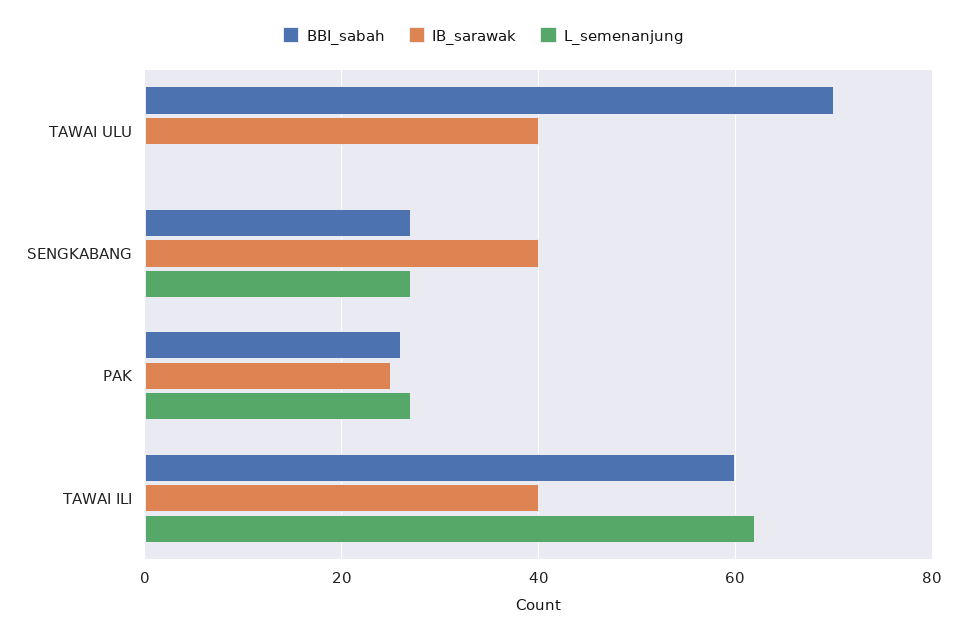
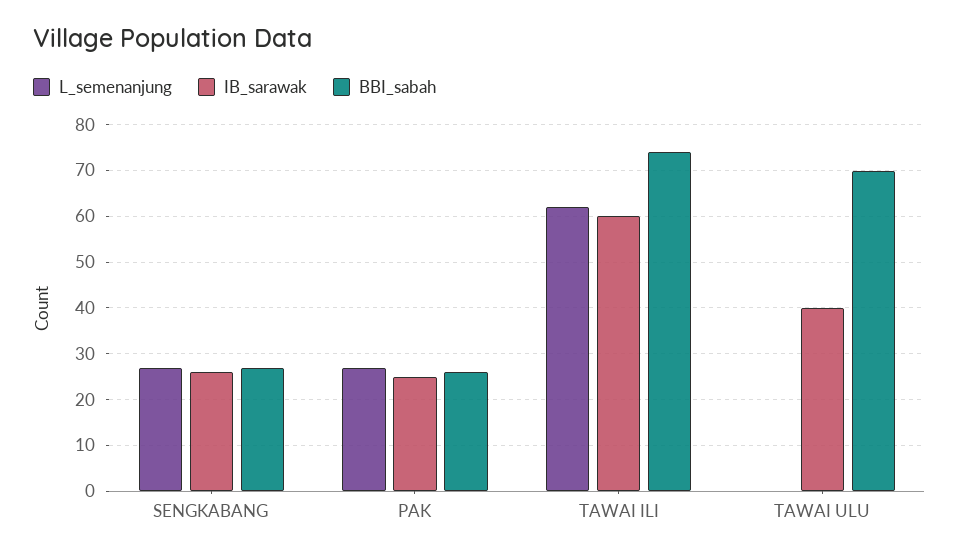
  {
    "BBI_sabah": {
      "TAWAI ULU": 70,
      "SENGKABANG": 25,
      "PAK": 25,
-     "TAWAI ILI": 60
+     "TAWAI ILI": 75
    },
    "IB_sarawak": {
      "TAWAI ULU": 40,
-     "SENGKABANG": 40,
+     "SENGKABANG": 25,
      "PAK": 25,
-     "TAWAI ILI": 40
+     "TAWAI ILI": 60
    },
    "L_semenanjung": {
      "TAWAI ULU": 0,
      "SENGKABANG": 25,
      "PAK": 25,
      "TAWAI ILI": 60
    }
  }

